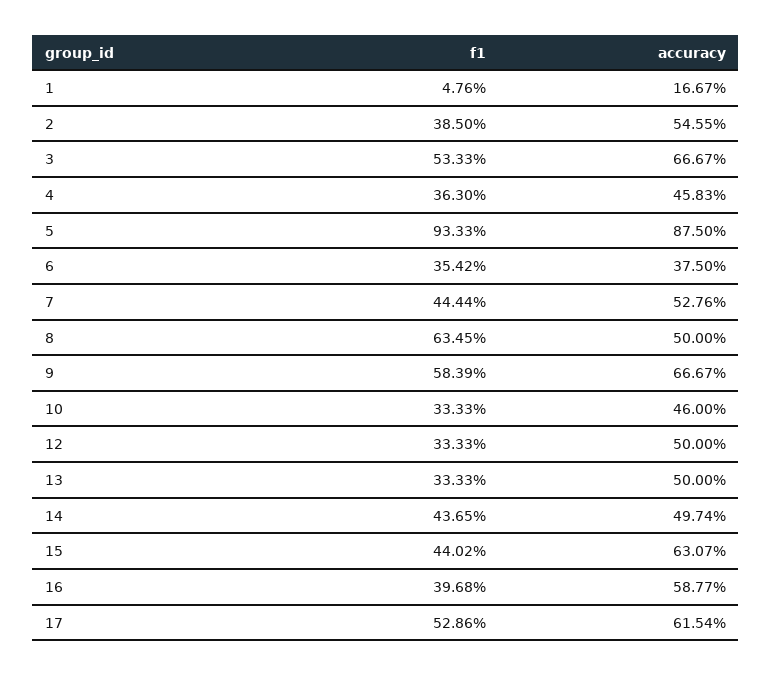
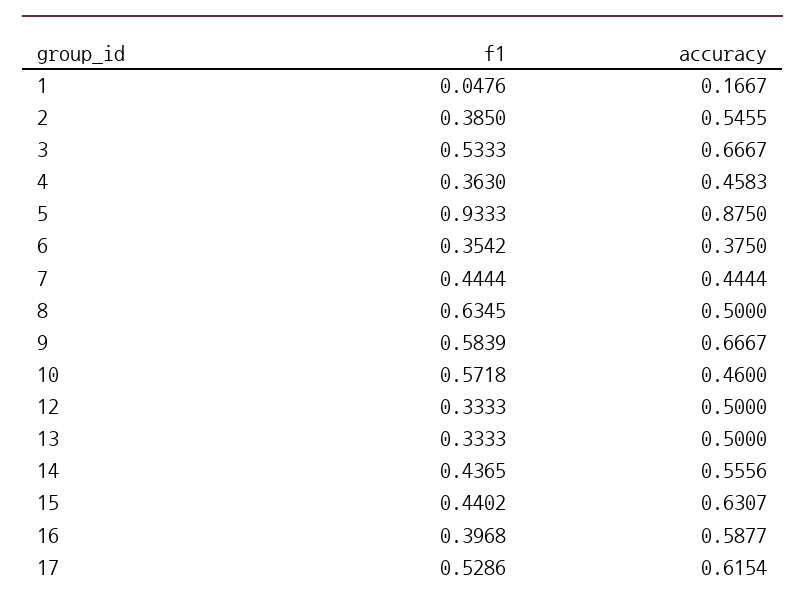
  {
    "f1": {
      "1": 0.0476,
      "2": 0.385,
      "3": 0.5333,
      "4": 0.363,
      "5": 0.9333,
      "6": 0.3542,
      "7": 0.4444,
      "8": 0.6345,
      "9": 0.5839,
-     "10": 0.3333,
+     "10": 0.5718,
      "12": 0.3333,
      "13": 0.3333,
      "14": 0.4365,
      "15": 0.4402,
      "16": 0.3968,
      "17": 0.5286
    },
    "accuracy": {
      "1": 0.1667,
      "2": 0.5455,
      "3": 0.6667,
      "4": 0.4583,
      "5": 0.875,
      "6": 0.375,
-     "7": 0.5276,
+     "7": 0.4444,
      "8": 0.5,
      "9": 0.6667,
      "10": 0.46,
      "12": 0.5,
      "13": 0.5,
-     "14": 0.4974,
+     "14": 0.5556,
      "15": 0.6307,
      "16": 0.5877,
      "17": 0.6154
    }
  }

